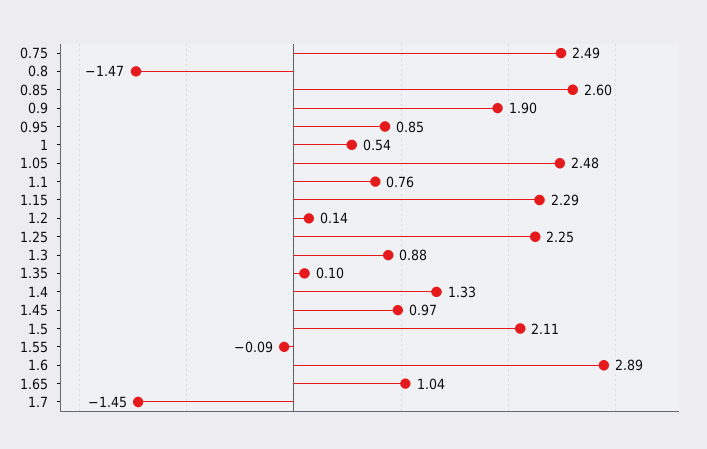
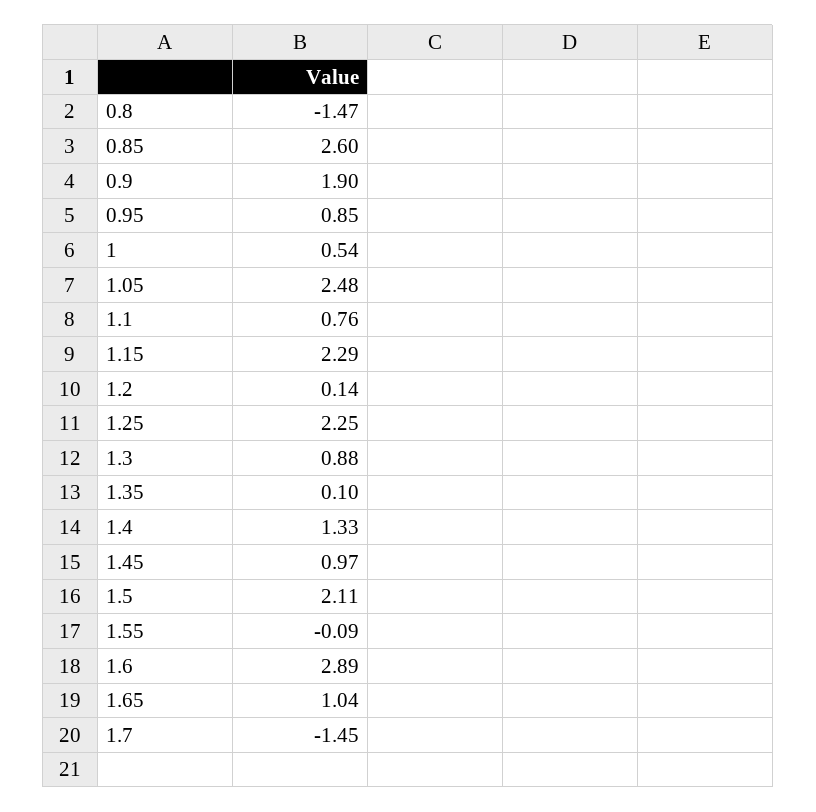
  {
-   "0.75": 2.49,
    "0.8": -1.47,
    "0.85": 2.6,
    "0.9": 1.9,
    "0.95": 0.85,
    "1": 0.54,
    "1.05": 2.48,
    "1.1": 0.76,
    "1.15": 2.29,
    "1.2": 0.14,
    "1.25": 2.25,
    "1.3": 0.88,
    "1.35": 0.1,
    "1.4": 1.33,
    "1.45": 0.97,
    "1.5": 2.11,
    "1.55": -0.09,
    "1.6": 2.89,
    "1.65": 1.04,
    "1.7": -1.45
  }

